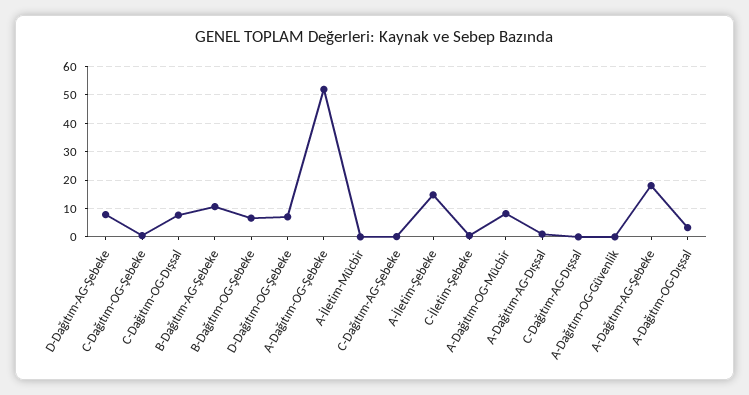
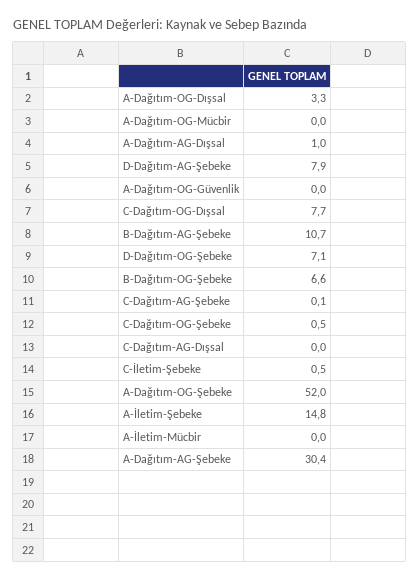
  {
    "D-Dağıtım-AG-Şebeke": 7.9,
    "C-Dağıtım-OG-Şebeke": 0.5,
    "C-Dağıtım-OG-Dışsal": 7.7,
    "B-Dağıtım-AG-Şebeke": 10.7,
    "B-Dağıtım-OG-Şebeke": 6.6,
    "D-Dağıtım-OG-Şebeke": 7.1,
    "A-Dağıtım-OG-Şebeke": 52,
    "A-İletim-Mücbir": 0,
    "C-Dağıtım-AG-Şebeke": 0.1,
    "A-İletim-Şebeke": 14.8,
    "C-İletim-Şebeke": 0.5,
-   "A-Dağıtım-OG-Mücbir": 7.5,
+   "A-Dağıtım-OG-Mücbir": 0,
    "A-Dağıtım-AG-Dışsal": 1,
    "C-Dağıtım-AG-Dışsal": 0,
    "A-Dağıtım-OG-Güvenlik": 0,
-   "A-Dağıtım-AG-Şebeke": 17.5,
+   "A-Dağıtım-AG-Şebeke": 30.4,
    "A-Dağıtım-OG-Dışsal": 3.3
  }

